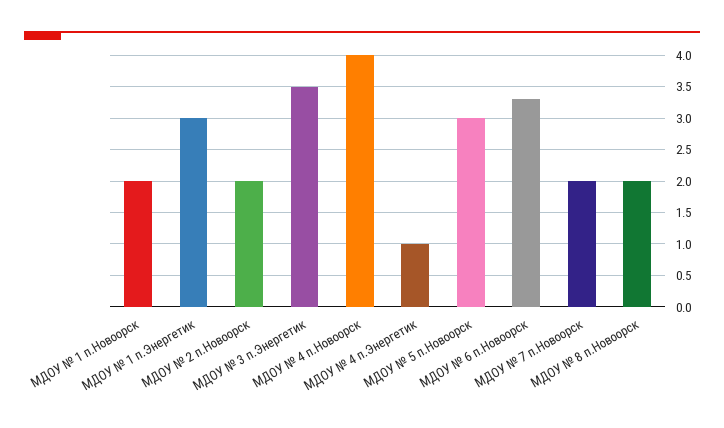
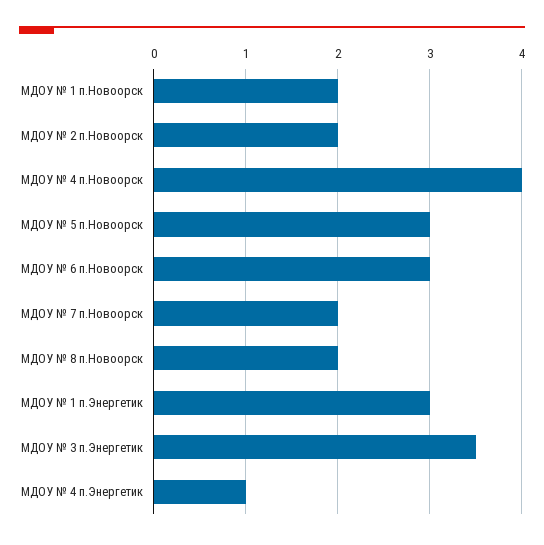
  {
    "МДОУ № 1 п.Новоорск": 2,
    "МДОУ № 1 п.Энергетик": 3,
    "МДОУ № 2 п.Новоорск": 2,
    "МДОУ № 3 п.Энергетик": 3.5,
    "МДОУ № 4 п.Новоорск": 4,
    "МДОУ № 4 п.Энергетик": 1,
    "МДОУ № 5 п.Новоорск": 3,
-   "МДОУ № 6 п.Новоорск": 3.3,
+   "МДОУ № 6 п.Новоорск": 3,
    "МДОУ № 7 п.Новоорск": 2,
    "МДОУ № 8 п.Новоорск": 2
  }

